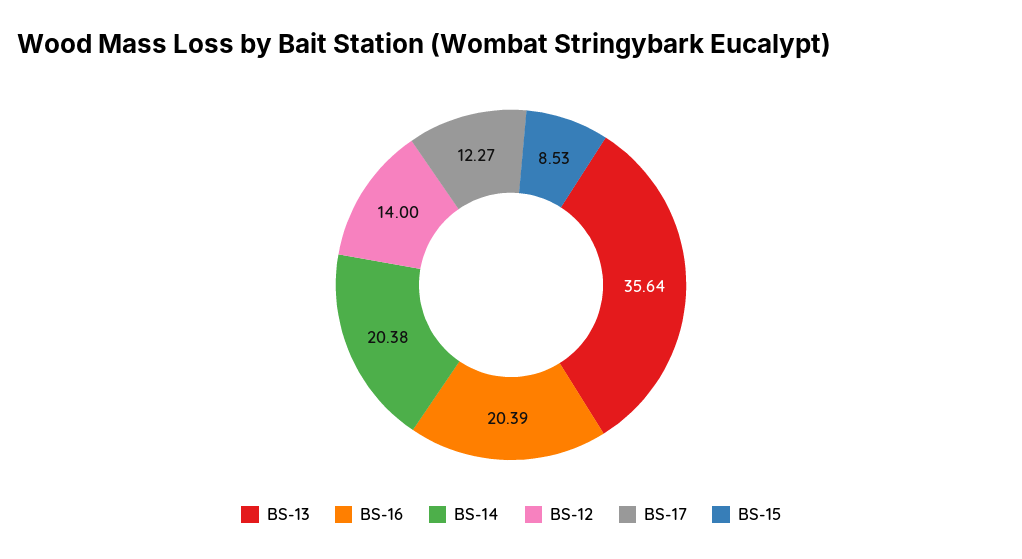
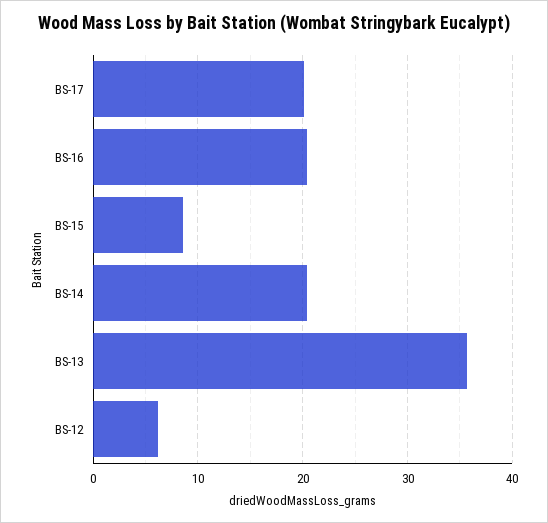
  {
    "BS-13": 35.64,
    "BS-16": 20.39,
    "BS-14": 20.38,
-   "BS-12": 14,
+   "BS-12": 6,
-   "BS-17": 12.27,
+   "BS-17": 20,
    "BS-15": 8.53
  }

